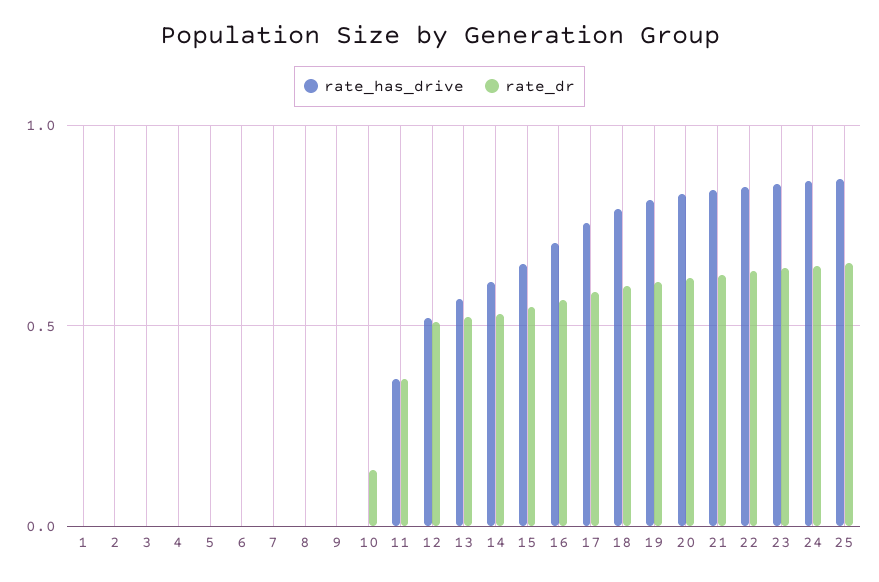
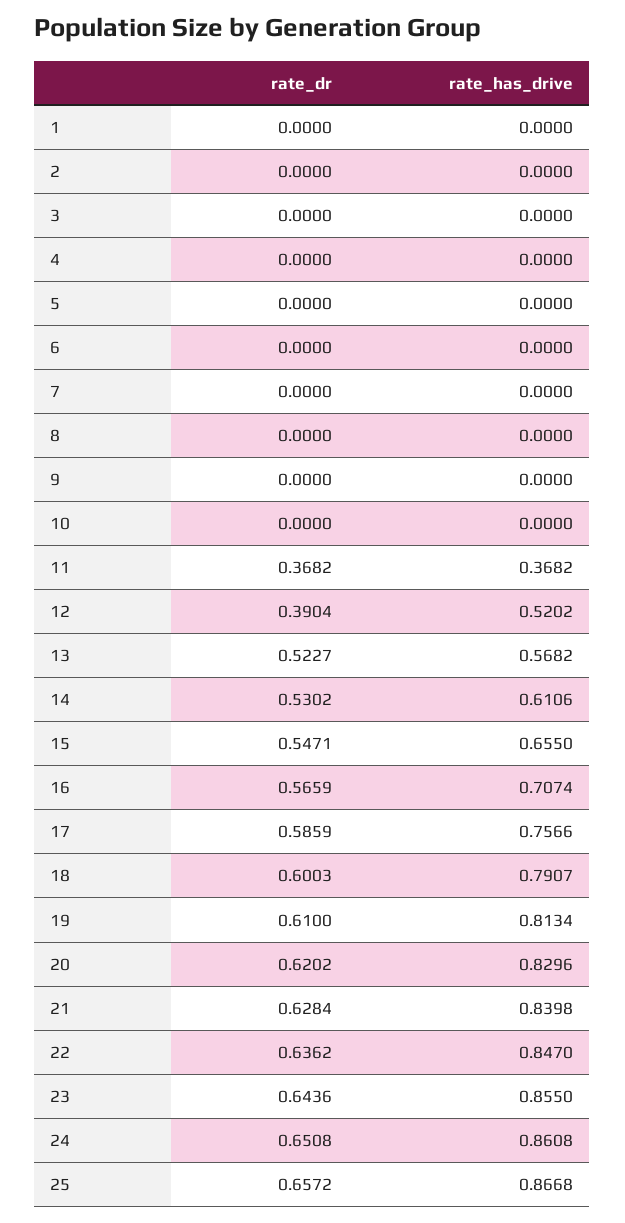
  {
    "rate_has_drive": {
      "1": 0,
      "2": 0,
      "3": 0,
      "4": 0,
      "5": 0,
      "6": 0,
      "7": 0,
      "8": 0,
      "9": 0,
      "10": 0,
      "11": 0.3682,
      "12": 0.5202,
      "13": 0.5682,
      "14": 0.6106,
      "15": 0.655,
      "16": 0.7074,
      "17": 0.7566,
      "18": 0.7907,
      "19": 0.8134,
      "20": 0.8296,
      "21": 0.8398,
      "22": 0.847,
      "23": 0.855,
      "24": 0.8608,
      "25": 0.8668
    },
    "rate_dr": {
      "1": 0,
      "2": 0,
      "3": 0,
      "4": 0,
      "5": 0,
      "6": 0,
      "7": 0,
      "8": 0,
      "9": 0,
-     "10": 0.15,
+     "10": 0,
      "11": 0.3682,
-     "12": 0.5,
+     "12": 0.3904,
      "13": 0.5227,
      "14": 0.5302,
      "15": 0.5471,
      "16": 0.5659,
      "17": 0.5859,
      "18": 0.6003,
      "19": 0.61,
      "20": 0.6202,
      "21": 0.6284,
      "22": 0.6362,
      "23": 0.6436,
      "24": 0.6508,
      "25": 0.6572
    }
  }

